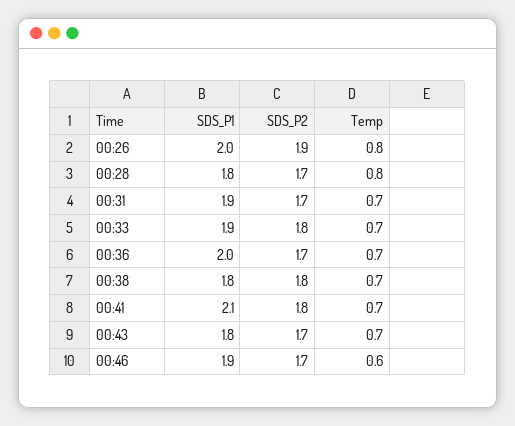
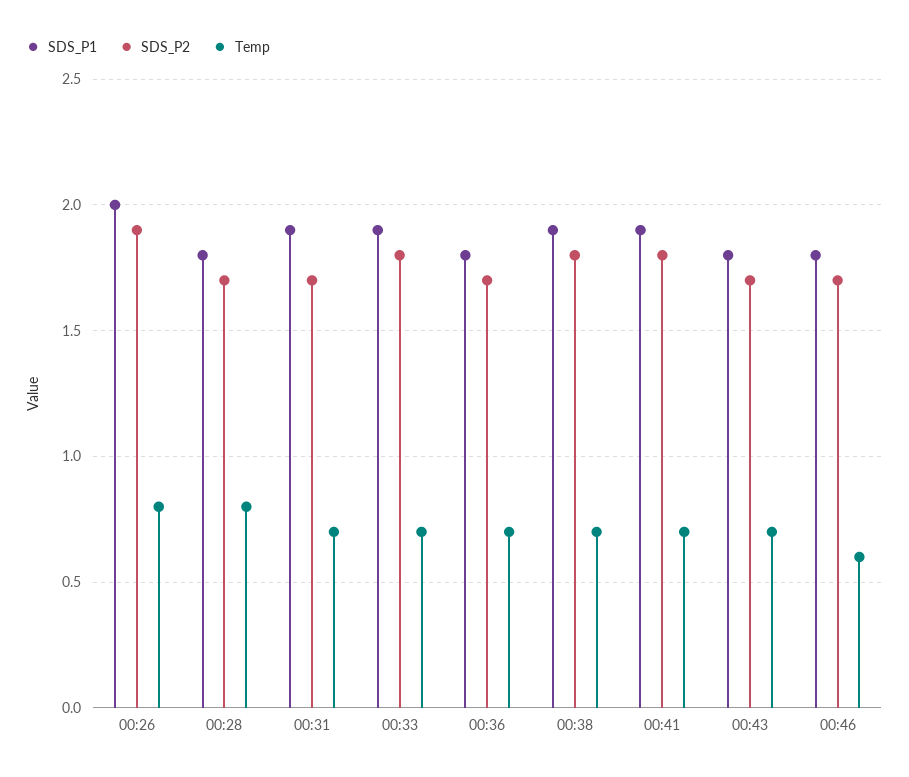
  {
    "SDS_P1": {
      "00:26": 2,
      "00:28": 1.8,
      "00:31": 1.9,
      "00:33": 1.9,
-     "00:36": 2,
+     "00:36": 1.8,
-     "00:38": 1.8,
+     "00:38": 1.9,
-     "00:41": 2.1,
+     "00:41": 1.9,
      "00:43": 1.8,
-     "00:46": 1.9
+     "00:46": 1.8
    },
    "SDS_P2": {
      "00:26": 1.9,
      "00:28": 1.7,
      "00:31": 1.7,
      "00:33": 1.8,
      "00:36": 1.7,
      "00:38": 1.8,
      "00:41": 1.8,
      "00:43": 1.7,
      "00:46": 1.7
    },
    "Temp": {
      "00:26": 0.8,
      "00:28": 0.8,
      "00:31": 0.7,
      "00:33": 0.7,
      "00:36": 0.7,
      "00:38": 0.7,
      "00:41": 0.7,
      "00:43": 0.7,
      "00:46": 0.6
    }
  }

